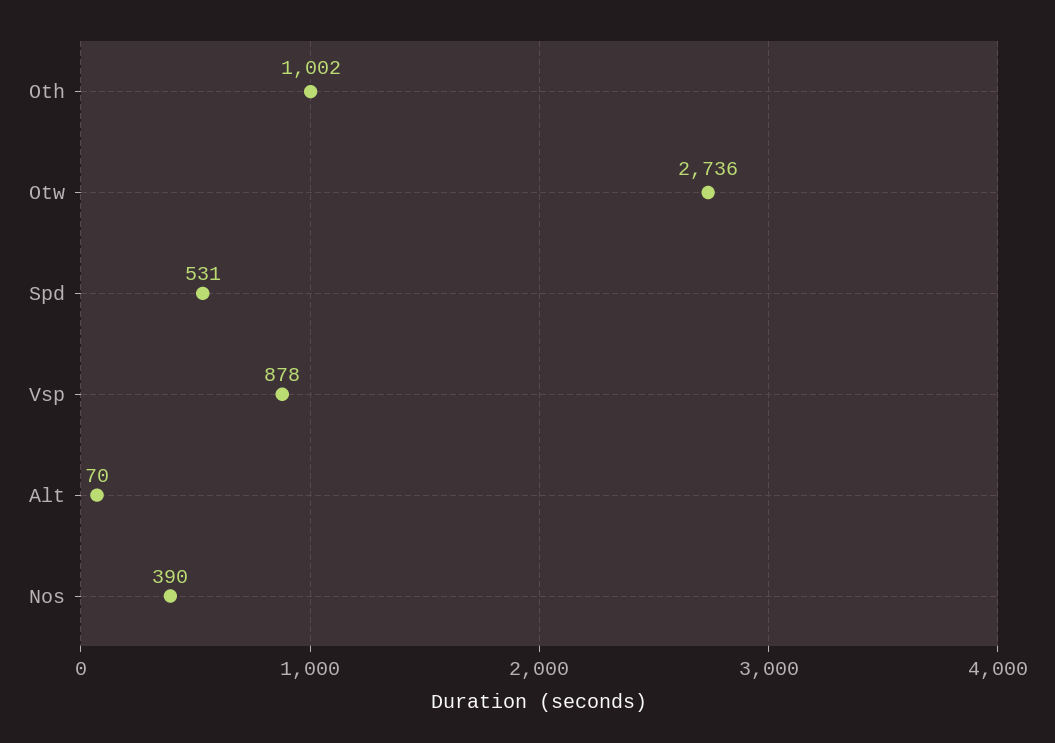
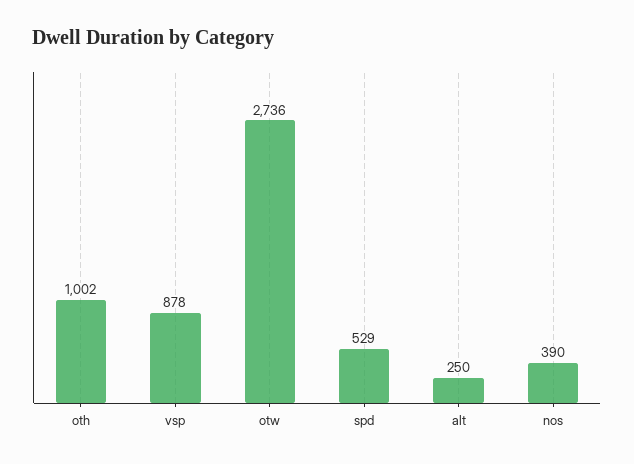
  {
    "Oth": 1002,
    "Otw": 2736,
-   "Spd": 531,
+   "Spd": 529,
    "Vsp": 878,
-   "Alt": 70,
+   "Alt": 250,
    "Nos": 390
  }

